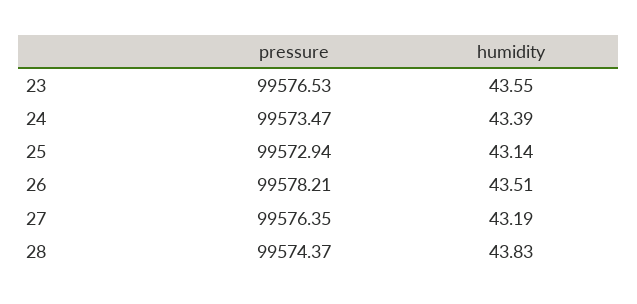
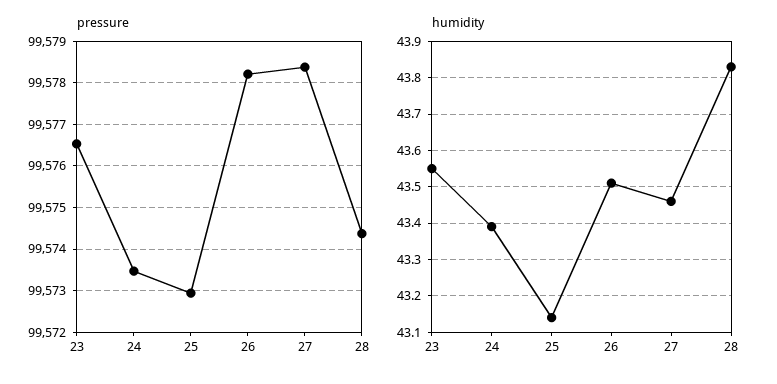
  {
    "pressure": {
      "23": 99576.53,
      "24": 99573.47,
      "25": 99572.94,
      "26": 99578.21,
-     "27": 99576.35,
+     "27": 99578.4,
      "28": 99574.37
    },
    "humidity": {
      "23": 43.55,
      "24": 43.39,
      "25": 43.14,
      "26": 43.51,
-     "27": 43.19,
+     "27": 43.45,
      "28": 43.83
    }
  }

